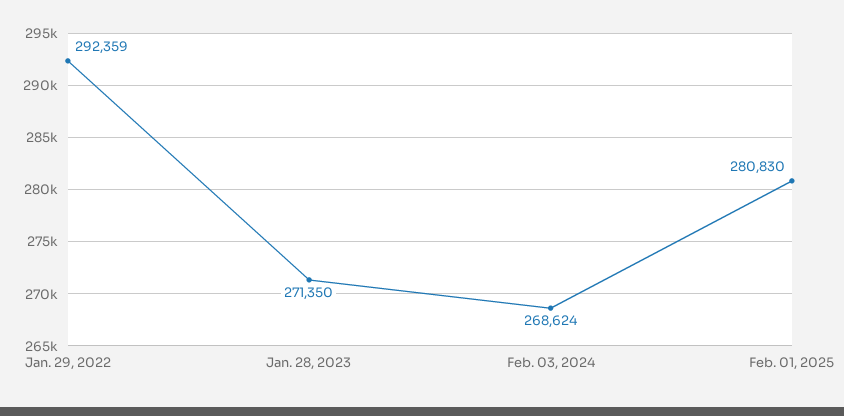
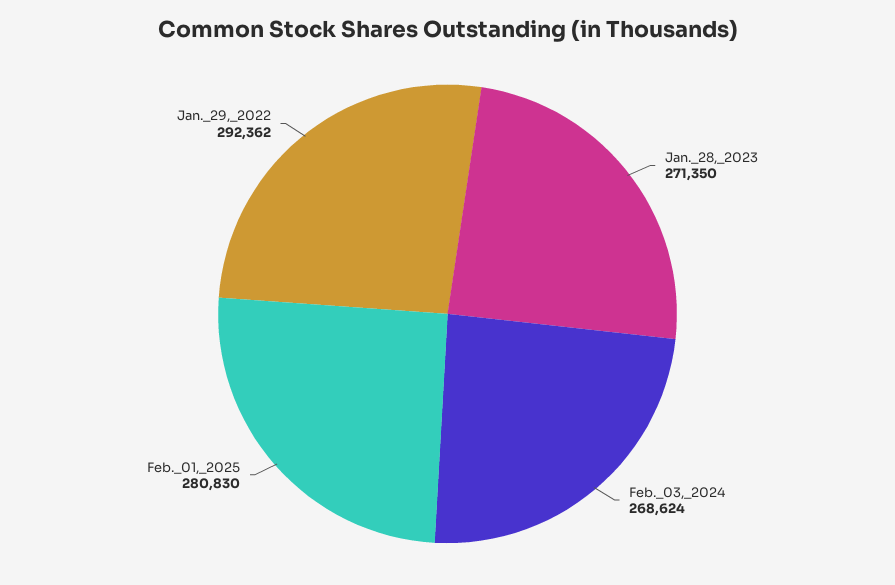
  {
-   "Jan. 29, 2022": 292359,
+   "Jan. 29, 2022": 292362,
    "Jan. 28, 2023": 271350,
    "Feb. 03, 2024": 268624,
    "Feb. 01, 2025": 280830
  }

